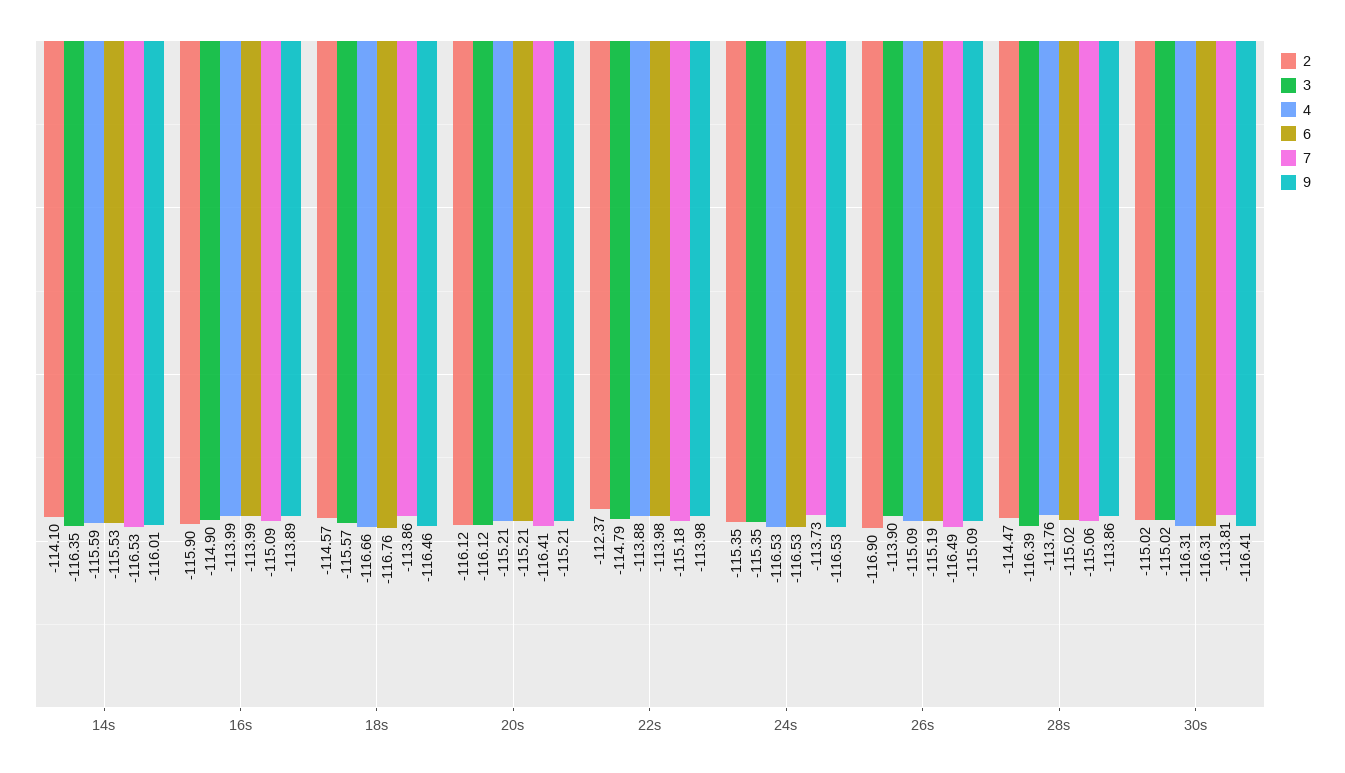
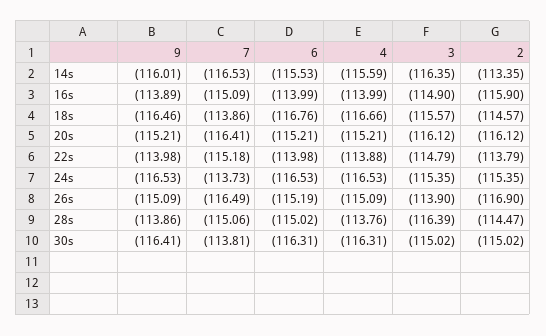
  {
    "2": {
-     "14s": -114.1,
+     "14s": -113.35,
      "16s": -115.9,
      "18s": -114.57,
      "20s": -116.12,
-     "22s": -112.37,
+     "22s": -113.79,
      "24s": -115.35,
      "26s": -116.9,
      "28s": -114.47,
      "30s": -115.02
    },
    "3": {
      "14s": -116.35,
      "16s": -114.9,
      "18s": -115.57,
      "20s": -116.12,
      "22s": -114.79,
      "24s": -115.35,
      "26s": -113.9,
      "28s": -116.39,
      "30s": -115.02
    },
    "4": {
      "14s": -115.59,
      "16s": -113.99,
      "18s": -116.66,
      "20s": -115.21,
      "22s": -113.88,
      "24s": -116.53,
      "26s": -115.09,
      "28s": -113.76,
      "30s": -116.31
    },
    "6": {
      "14s": -115.53,
      "16s": -113.99,
      "18s": -116.76,
      "20s": -115.21,
      "22s": -113.98,
      "24s": -116.53,
      "26s": -115.19,
      "28s": -115.02,
      "30s": -116.31
    },
    "7": {
      "14s": -116.53,
      "16s": -115.09,
      "18s": -113.86,
      "20s": -116.41,
      "22s": -115.18,
      "24s": -113.73,
      "26s": -116.49,
      "28s": -115.06,
      "30s": -113.81
    },
    "9": {
      "14s": -116.01,
      "16s": -113.89,
      "18s": -116.46,
      "20s": -115.21,
      "22s": -113.98,
      "24s": -116.53,
      "26s": -115.09,
      "28s": -113.86,
      "30s": -116.41
    }
  }

